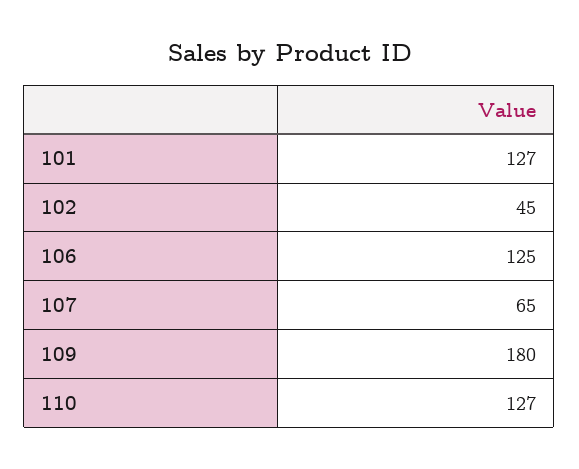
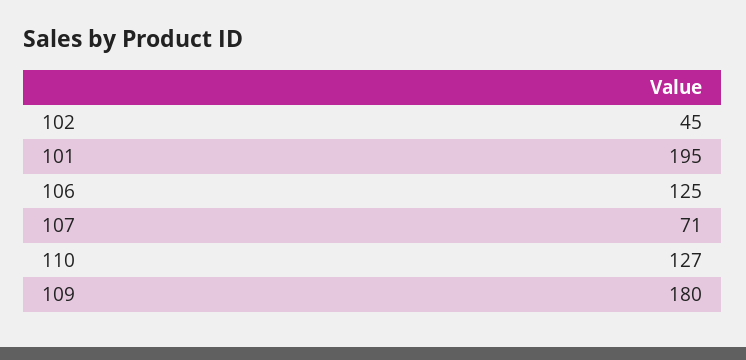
  {
-   "101": 127,
+   "101": 195,
    "102": 45,
    "106": 125,
-   "107": 65,
+   "107": 71,
    "109": 180,
    "110": 127
  }

